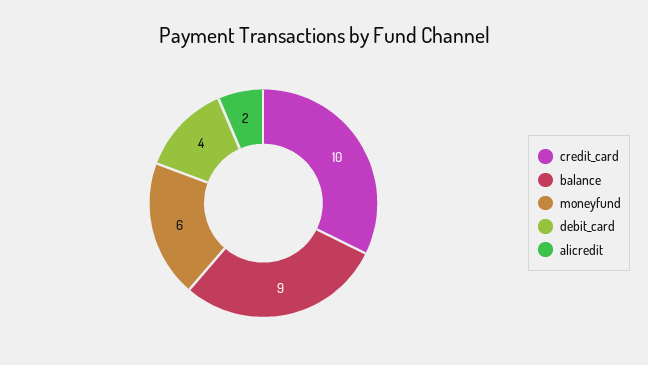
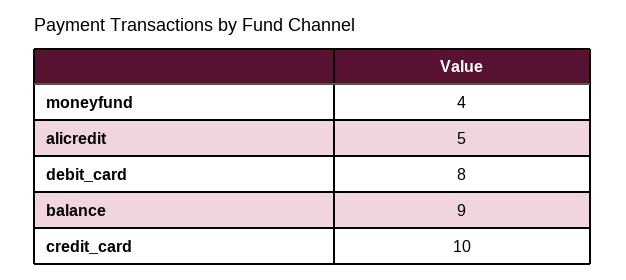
  {
    "credit_card": 10,
    "balance": 9,
-   "moneyfund": 6,
+   "moneyfund": 4,
-   "debit_card": 4,
+   "debit_card": 8,
-   "alicredit": 2
+   "alicredit": 5
  }

